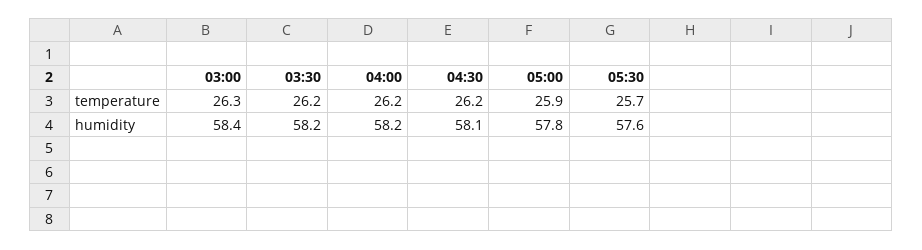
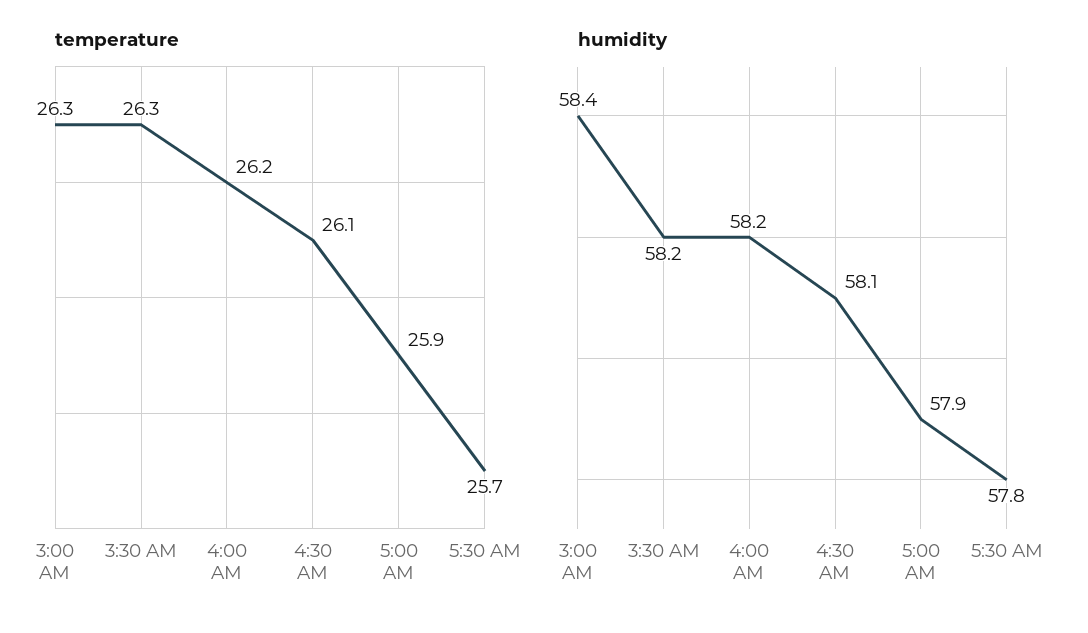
  {
    "temperature": {
      "03:00": 26.3,
-     "03:30": 26.2,
+     "03:30": 26.3,
      "04:00": 26.2,
-     "04:30": 26.2,
+     "04:30": 26.1,
      "05:00": 25.9,
      "05:30": 25.7
    },
    "humidity": {
      "03:00": 58.4,
      "03:30": 58.2,
      "04:00": 58.2,
      "04:30": 58.1,
-     "05:00": 57.8,
+     "05:00": 57.9,
-     "05:30": 57.6
+     "05:30": 57.8
    }
  }

